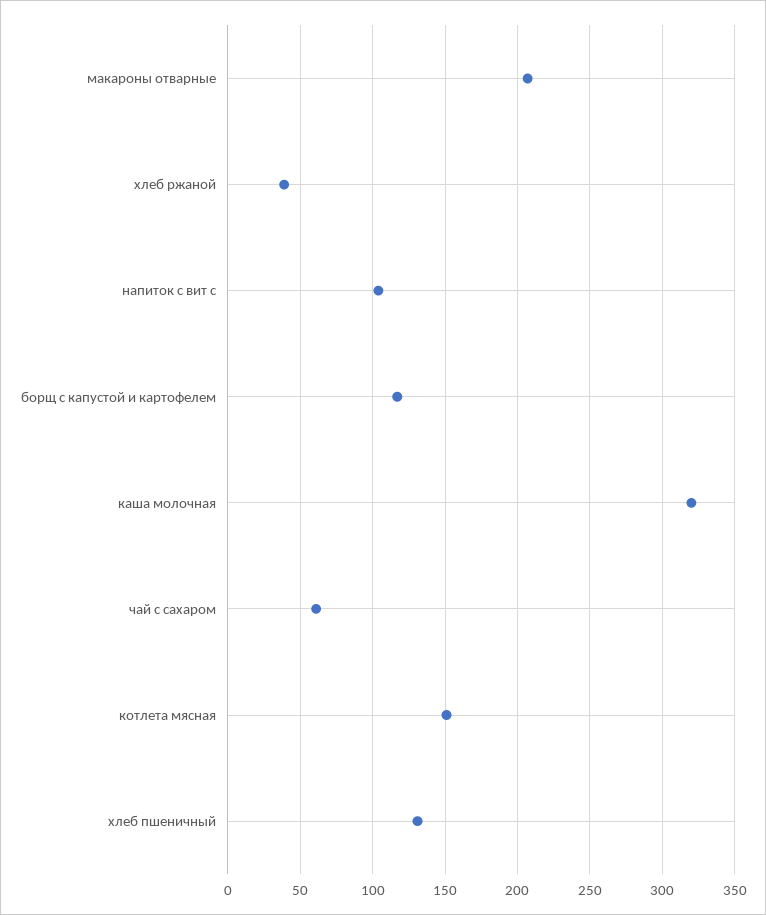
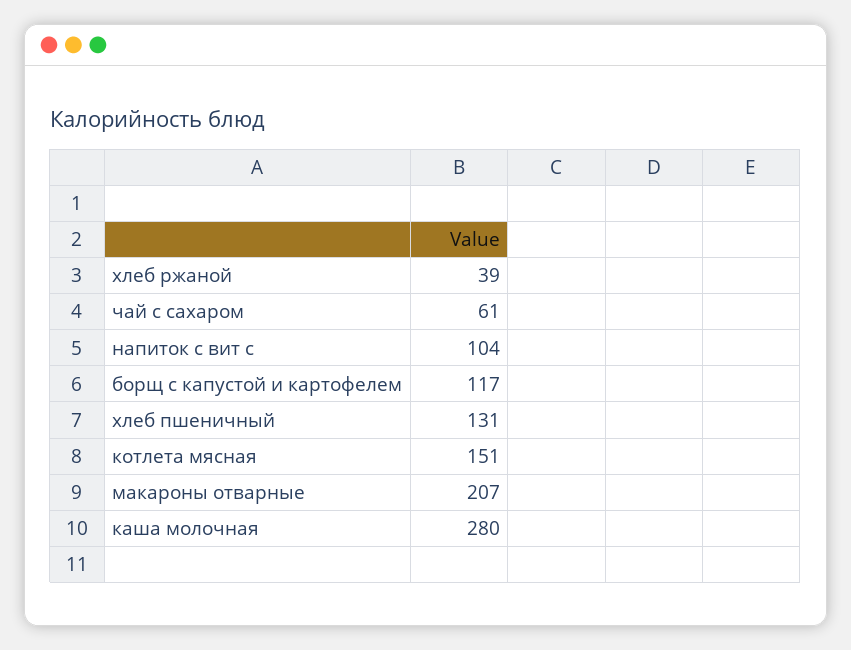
  {
    "макароны отварные": 207,
    "хлеб ржаной": 39,
    "напиток с вит с": 104,
    "борщ с капустой и картофелем": 117,
-   "каша молочная": 320,
+   "каша молочная": 280,
    "чай с сахаром": 61,
    "котлета мясная": 151,
    "хлеб пшеничный": 131
  }

